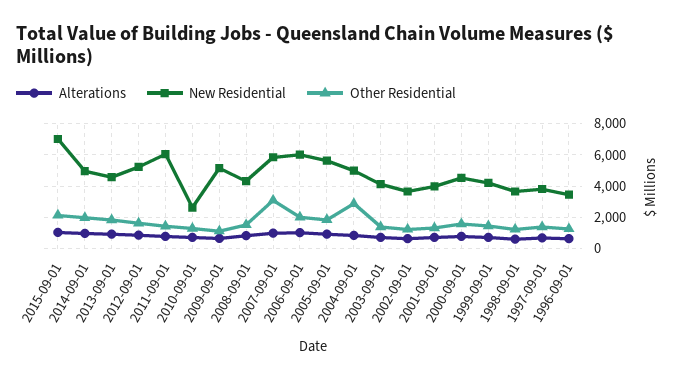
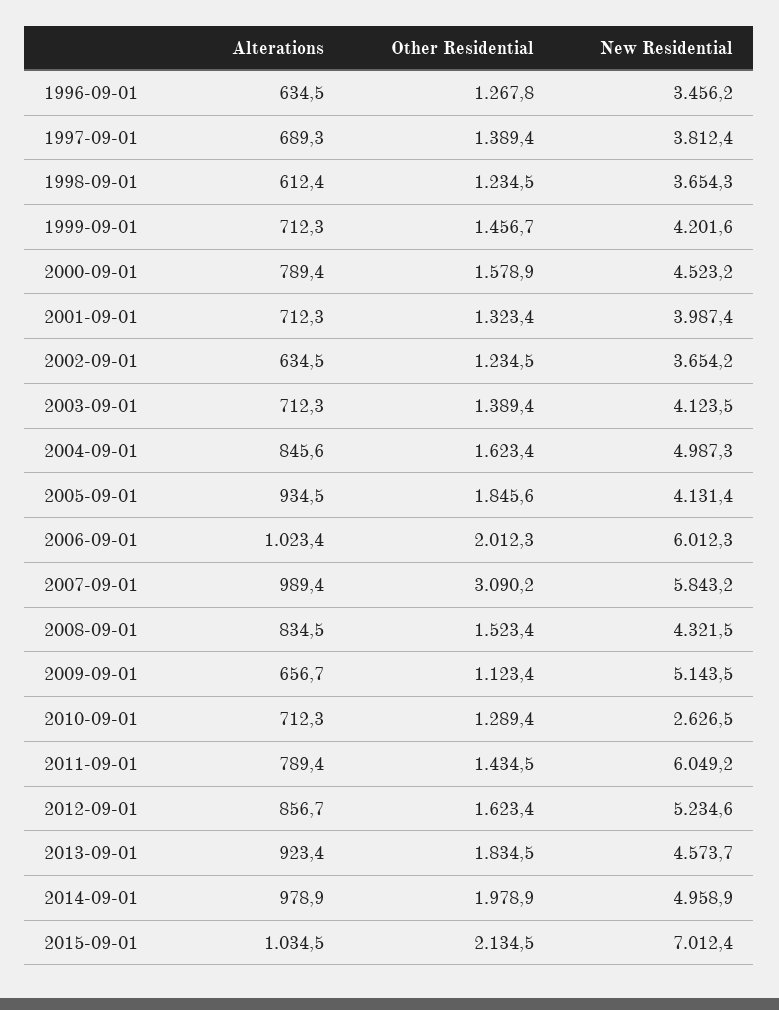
  {
    "Alterations": {
      "2015-09-01": 1034.5,
      "2014-09-01": 978.9,
      "2013-09-01": 923.4,
      "2012-09-01": 856.7,
      "2011-09-01": 789.4,
      "2010-09-01": 712.3,
      "2009-09-01": 656.7,
      "2008-09-01": 834.5,
      "2007-09-01": 989.4,
      "2006-09-01": 1023.4,
      "2005-09-01": 934.5,
      "2004-09-01": 845.6,
      "2003-09-01": 712.3,
      "2002-09-01": 634.5,
      "2001-09-01": 712.3,
      "2000-09-01": 789.4,
      "1999-09-01": 712.3,
      "1998-09-01": 612.4,
      "1997-09-01": 689.3,
      "1996-09-01": 634.5
    },
    "New Residential": {
      "2015-09-01": 7012.4,
      "2014-09-01": 4958.9,
      "2013-09-01": 4573.7,
      "2012-09-01": 5234.6,
      "2011-09-01": 6049.2,
      "2010-09-01": 2626.5,
      "2009-09-01": 5143.5,
      "2008-09-01": 4321.5,
      "2007-09-01": 5843.2,
      "2006-09-01": 6012.3,
-     "2005-09-01": 5500,
+     "2005-09-01": 4131.4,
      "2004-09-01": 4987.3,
      "2003-09-01": 4123.5,
      "2002-09-01": 3654.2,
      "2001-09-01": 3987.4,
      "2000-09-01": 4523.2,
      "1999-09-01": 4201.6,
      "1998-09-01": 3654.3,
      "1997-09-01": 3812.4,
      "1996-09-01": 3456.2
    },
    "Other Residential": {
      "2015-09-01": 2134.5,
      "2014-09-01": 1978.9,
      "2013-09-01": 1834.5,
      "2012-09-01": 1623.4,
      "2011-09-01": 1434.5,
      "2010-09-01": 1289.4,
      "2009-09-01": 1123.4,
      "2008-09-01": 1523.4,
      "2007-09-01": 3090.2,
      "2006-09-01": 2012.3,
      "2005-09-01": 1845.6,
-     "2004-09-01": 3000,
+     "2004-09-01": 1623.4,
      "2003-09-01": 1389.4,
      "2002-09-01": 1234.5,
      "2001-09-01": 1323.4,
      "2000-09-01": 1578.9,
      "1999-09-01": 1456.7,
      "1998-09-01": 1234.5,
      "1997-09-01": 1389.4,
      "1996-09-01": 1267.8
    }
  }

